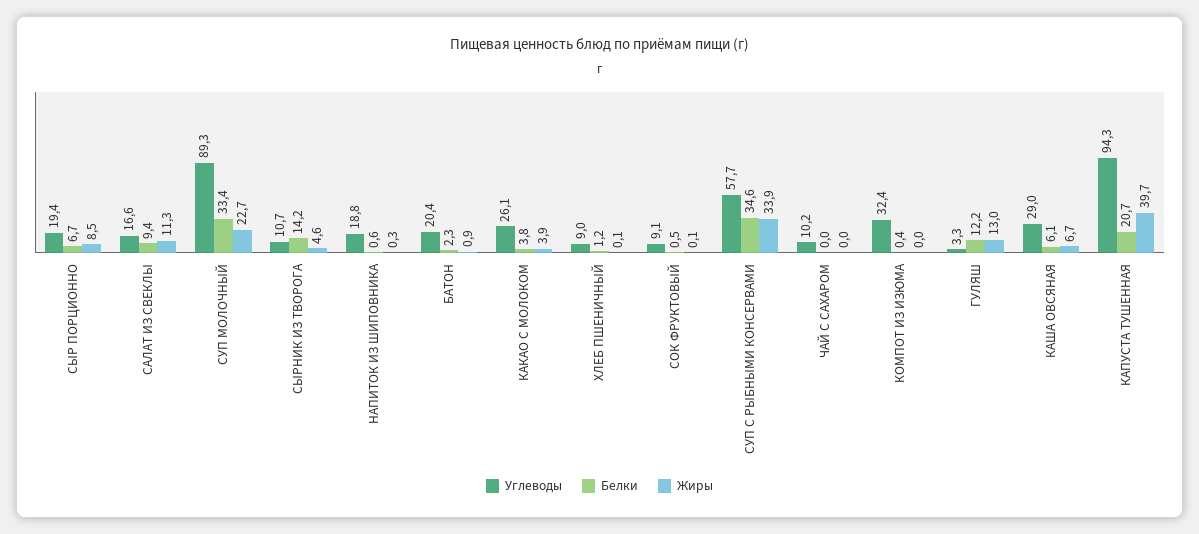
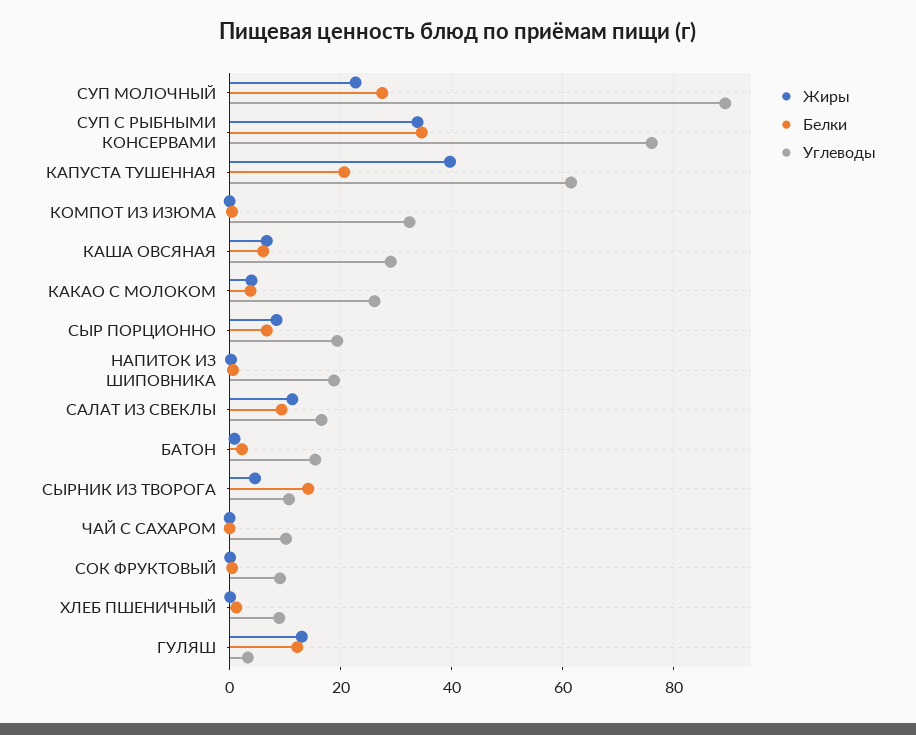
  {
    "Углеводы": {
      "СЫР ПОРЦИОННО": 19.4,
      "САЛАТ ИЗ СВЕКЛЫ": 16.6,
      "СУП МОЛОЧНЫЙ": 89.3,
      "СЫРНИК ИЗ ТВОРОГА": 10.7,
      "НАПИТОК ИЗ ШИПОВНИКА": 18.8,
-     "БАТОН": 20.4,
+     "БАТОН": 16,
      "КАКАО С МОЛОКОМ": 26.1,
      "ХЛЕБ ПШЕНИЧНЫЙ": 9,
      "СОК ФРУКТОВЫЙ": 9.1,
-     "СУП С РЫБНЫМИ КОНСЕРВАМИ": 57.7,
+     "СУП С РЫБНЫМИ КОНСЕРВАМИ": 76,
      "ЧАЙ С САХАРОМ": 10.2,
      "КОМПОТ ИЗ ИЗЮМА": 32.4,
      "ГУЛЯШ": 3.3,
      "КАША ОВСЯНАЯ": 29,
-     "КАПУСТА ТУШЕННАЯ": 94.3
+     "КАПУСТА ТУШЕННАЯ": 62
    },
    "Белки": {
      "СЫР ПОРЦИОННО": 6.7,
      "САЛАТ ИЗ СВЕКЛЫ": 9.4,
-     "СУП МОЛОЧНЫЙ": 33.4,
+     "СУП МОЛОЧНЫЙ": 28,
      "СЫРНИК ИЗ ТВОРОГА": 14.2,
      "НАПИТОК ИЗ ШИПОВНИКА": 0.6,
      "БАТОН": 2.3,
      "КАКАО С МОЛОКОМ": 3.8,
      "ХЛЕБ ПШЕНИЧНЫЙ": 1.2,
      "СОК ФРУКТОВЫЙ": 0.5,
      "СУП С РЫБНЫМИ КОНСЕРВАМИ": 34.6,
      "ЧАЙ С САХАРОМ": 0,
      "КОМПОТ ИЗ ИЗЮМА": 0.4,
      "ГУЛЯШ": 12.2,
      "КАША ОВСЯНАЯ": 6.1,
      "КАПУСТА ТУШЕННАЯ": 20.7
    },
    "Жиры": {
      "СЫР ПОРЦИОННО": 8.5,
      "САЛАТ ИЗ СВЕКЛЫ": 11.3,
      "СУП МОЛОЧНЫЙ": 22.7,
      "СЫРНИК ИЗ ТВОРОГА": 4.6,
      "НАПИТОК ИЗ ШИПОВНИКА": 0.3,
      "БАТОН": 0.9,
      "КАКАО С МОЛОКОМ": 3.9,
      "ХЛЕБ ПШЕНИЧНЫЙ": 0.1,
      "СОК ФРУКТОВЫЙ": 0.1,
      "СУП С РЫБНЫМИ КОНСЕРВАМИ": 33.9,
      "ЧАЙ С САХАРОМ": 0,
      "КОМПОТ ИЗ ИЗЮМА": 0,
      "ГУЛЯШ": 13,
      "КАША ОВСЯНАЯ": 6.7,
      "КАПУСТА ТУШЕННАЯ": 39.7
    }
  }

